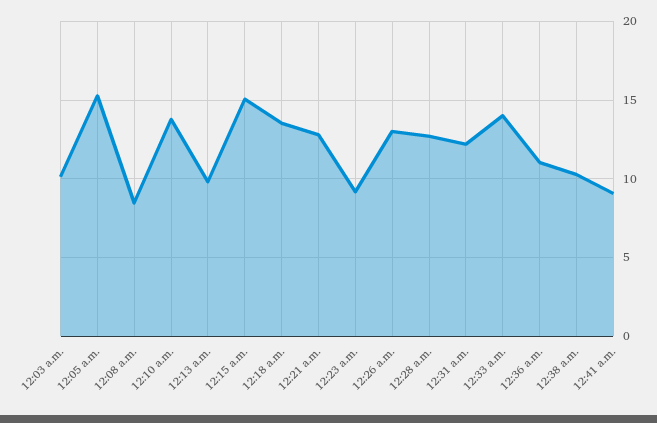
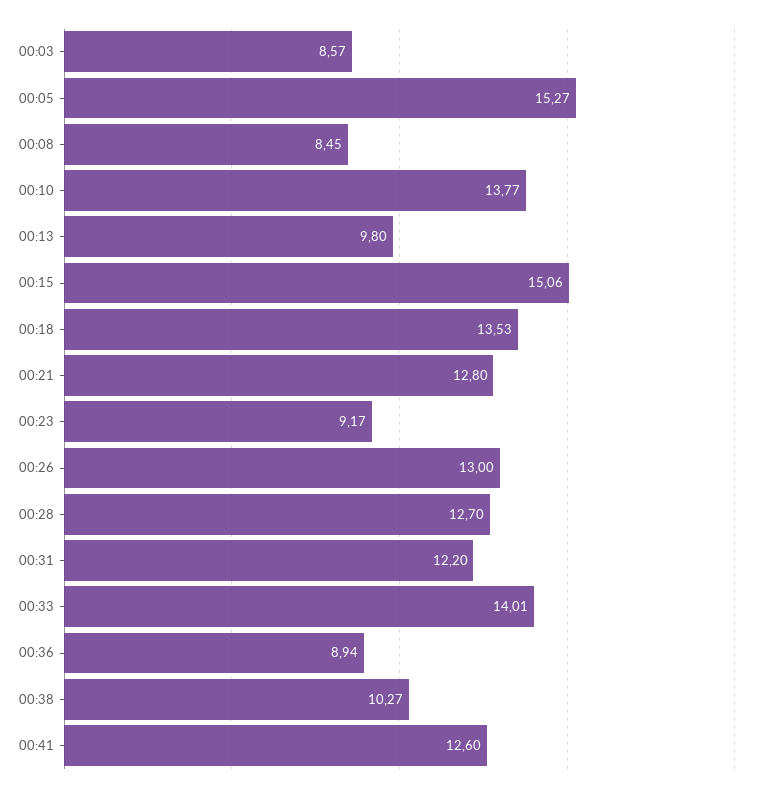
  {
-   "12:03 a.m.": 10,
+   "12:03 a.m.": 8.57,
    "12:05 a.m.": 15.27,
    "12:08 a.m.": 8.45,
    "12:10 a.m.": 13.77,
    "12:13 a.m.": 9.8,
    "12:15 a.m.": 15.06,
    "12:18 a.m.": 13.53,
    "12:21 a.m.": 12.8,
    "12:23 a.m.": 9.17,
    "12:26 a.m.": 13,
    "12:28 a.m.": 12.7,
    "12:31 a.m.": 12.2,
    "12:33 a.m.": 14.01,
-   "12:36 a.m.": 11,
+   "12:36 a.m.": 8.94,
    "12:38 a.m.": 10.27,
-   "12:41 a.m.": 9
+   "12:41 a.m.": 12.6
  }

